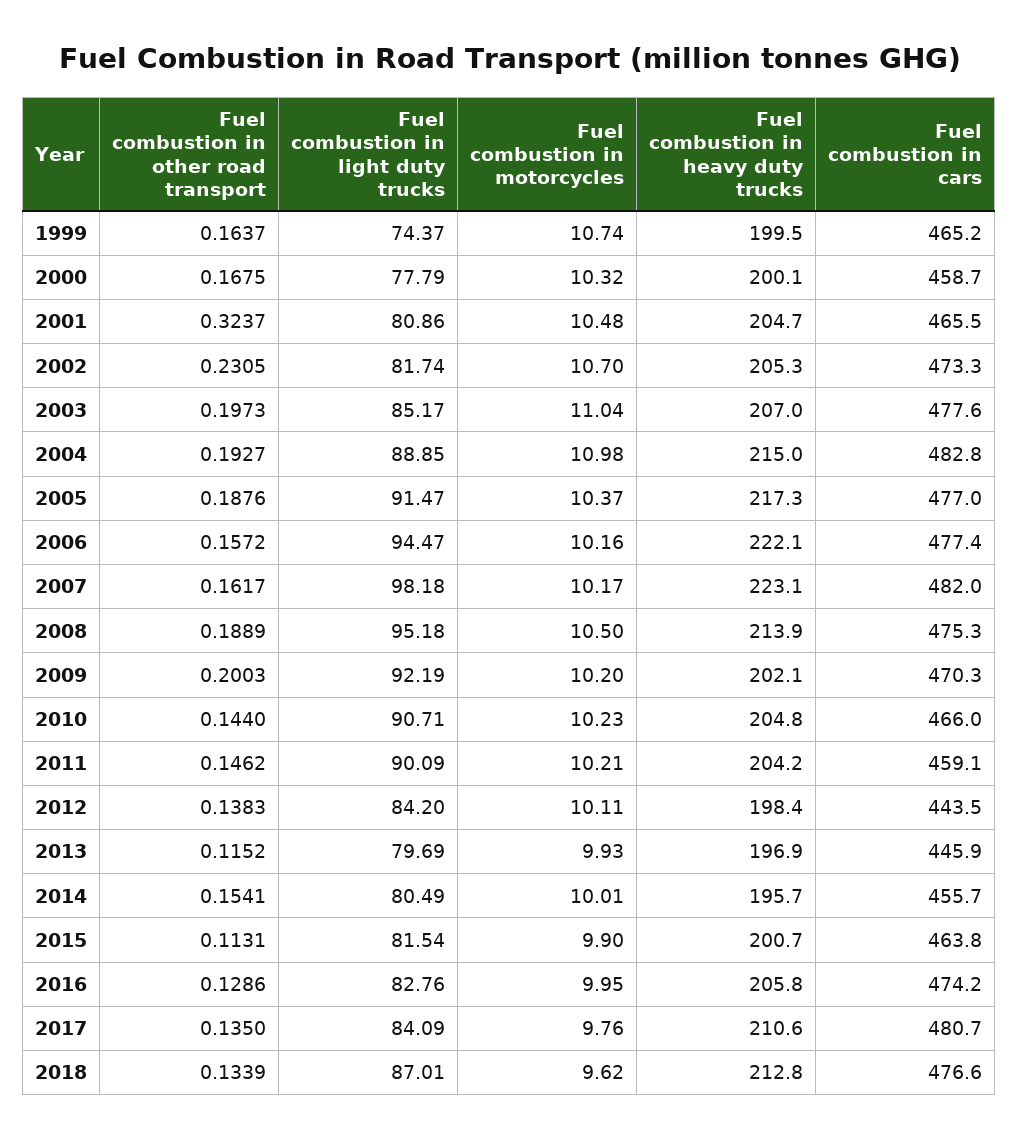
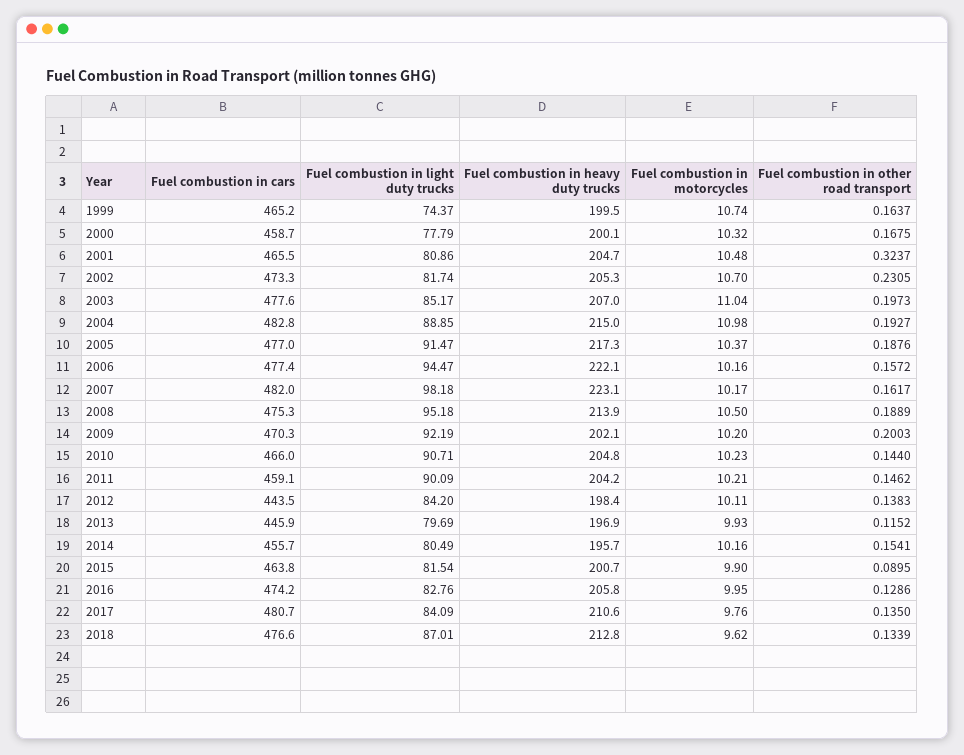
  {
    "Fuel combustion in other road transport": {
      "1999": 0.1637,
      "2000": 0.1675,
      "2001": 0.3237,
      "2002": 0.2305,
      "2003": 0.1973,
      "2004": 0.1927,
      "2005": 0.1876,
      "2006": 0.1572,
      "2007": 0.1617,
      "2008": 0.1889,
      "2009": 0.2003,
      "2010": 0.144,
      "2011": 0.1462,
      "2012": 0.1383,
      "2013": 0.1152,
      "2014": 0.1541,
-     "2015": 0.1131,
+     "2015": 0.0895,
      "2016": 0.1286,
      "2017": 0.135,
      "2018": 0.1339
    },
    "Fuel combustion in light duty trucks": {
      "1999": 74.37,
      "2000": 77.79,
      "2001": 80.86,
      "2002": 81.74,
      "2003": 85.17,
      "2004": 88.85,
      "2005": 91.47,
      "2006": 94.47,
      "2007": 98.18,
      "2008": 95.18,
      "2009": 92.19,
      "2010": 90.71,
      "2011": 90.09,
      "2012": 84.2,
      "2013": 79.69,
      "2014": 80.49,
      "2015": 81.54,
      "2016": 82.76,
      "2017": 84.09,
      "2018": 87.01
    },
    "Fuel combustion in motorcycles": {
      "1999": 10.74,
      "2000": 10.32,
      "2001": 10.48,
      "2002": 10.7,
      "2003": 11.04,
      "2004": 10.98,
      "2005": 10.37,
      "2006": 10.16,
      "2007": 10.17,
      "2008": 10.5,
      "2009": 10.2,
      "2010": 10.23,
      "2011": 10.21,
      "2012": 10.11,
      "2013": 9.93,
-     "2014": 10.01,
+     "2014": 10.16,
      "2015": 9.9,
      "2016": 9.95,
      "2017": 9.76,
      "2018": 9.62
    },
    "Fuel combustion in heavy duty trucks": {
      "1999": 199.5,
      "2000": 200.1,
      "2001": 204.7,
      "2002": 205.3,
      "2003": 207,
      "2004": 215,
      "2005": 217.3,
      "2006": 222.1,
      "2007": 223.1,
      "2008": 213.9,
      "2009": 202.1,
      "2010": 204.8,
      "2011": 204.2,
      "2012": 198.4,
      "2013": 196.9,
      "2014": 195.7,
      "2015": 200.7,
      "2016": 205.8,
      "2017": 210.6,
      "2018": 212.8
    },
    "Fuel combustion in cars": {
      "1999": 465.2,
      "2000": 458.7,
      "2001": 465.5,
      "2002": 473.3,
      "2003": 477.6,
      "2004": 482.8,
      "2005": 477,
      "2006": 477.4,
      "2007": 482,
      "2008": 475.3,
      "2009": 470.3,
      "2010": 466,
      "2011": 459.1,
      "2012": 443.5,
      "2013": 445.9,
      "2014": 455.7,
      "2015": 463.8,
      "2016": 474.2,
      "2017": 480.7,
      "2018": 476.6
    }
  }

